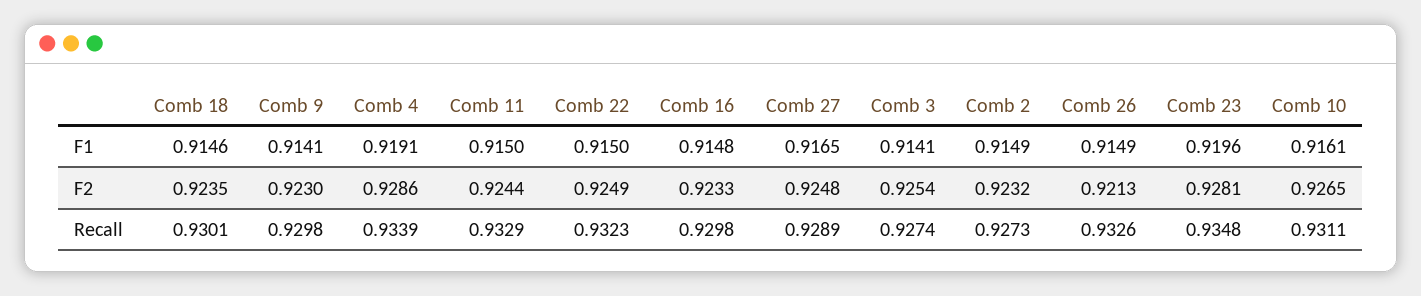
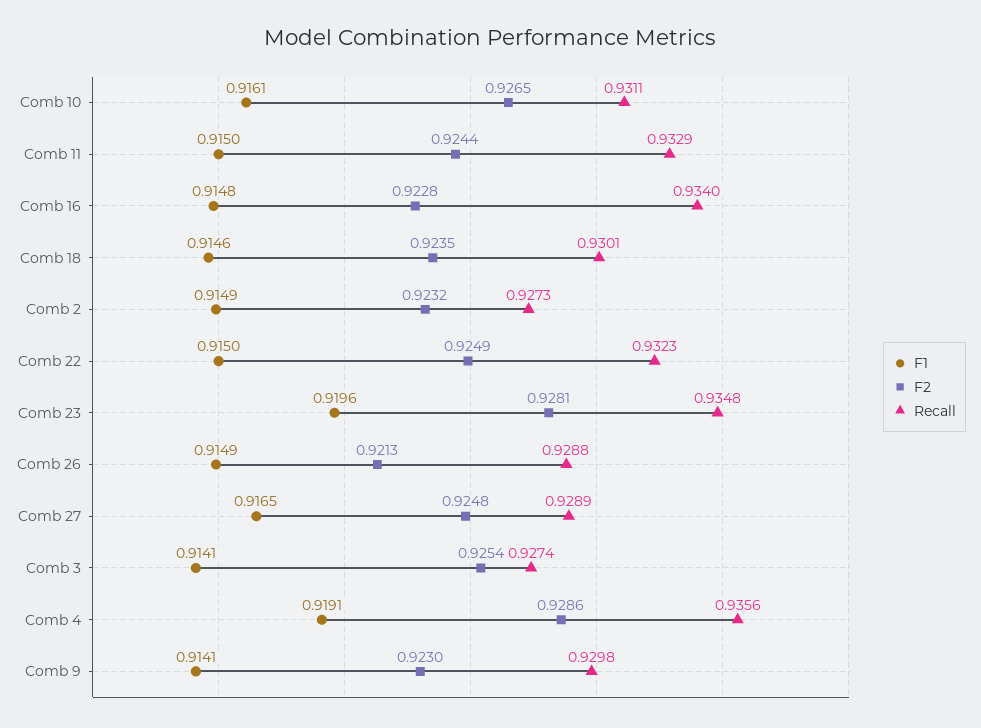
  {
    "F1": {
      "Comb 18": 0.9146,
      "Comb 9": 0.9141,
      "Comb 4": 0.9191,
      "Comb 11": 0.915,
      "Comb 22": 0.915,
      "Comb 16": 0.9148,
      "Comb 27": 0.9165,
      "Comb 3": 0.9141,
      "Comb 2": 0.9149,
      "Comb 26": 0.9149,
      "Comb 23": 0.9196,
      "Comb 10": 0.9161
    },
    "F2": {
      "Comb 18": 0.9235,
      "Comb 9": 0.923,
      "Comb 4": 0.9286,
      "Comb 11": 0.9244,
      "Comb 22": 0.9249,
-     "Comb 16": 0.9233,
+     "Comb 16": 0.9228,
      "Comb 27": 0.9248,
      "Comb 3": 0.9254,
      "Comb 2": 0.9232,
      "Comb 26": 0.9213,
      "Comb 23": 0.9281,
      "Comb 10": 0.9265
    },
    "Recall": {
      "Comb 18": 0.9301,
      "Comb 9": 0.9298,
-     "Comb 4": 0.9339,
+     "Comb 4": 0.9356,
      "Comb 11": 0.9329,
      "Comb 22": 0.9323,
-     "Comb 16": 0.9298,
+     "Comb 16": 0.934,
      "Comb 27": 0.9289,
      "Comb 3": 0.9274,
      "Comb 2": 0.9273,
-     "Comb 26": 0.9326,
+     "Comb 26": 0.9288,
      "Comb 23": 0.9348,
      "Comb 10": 0.9311
    }
  }

